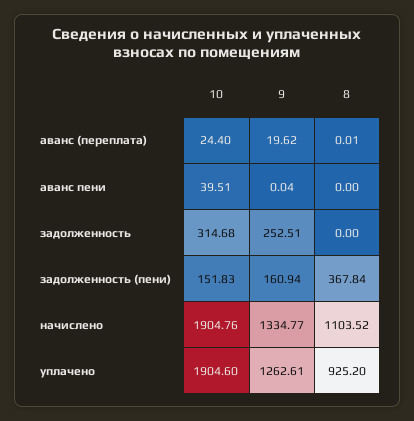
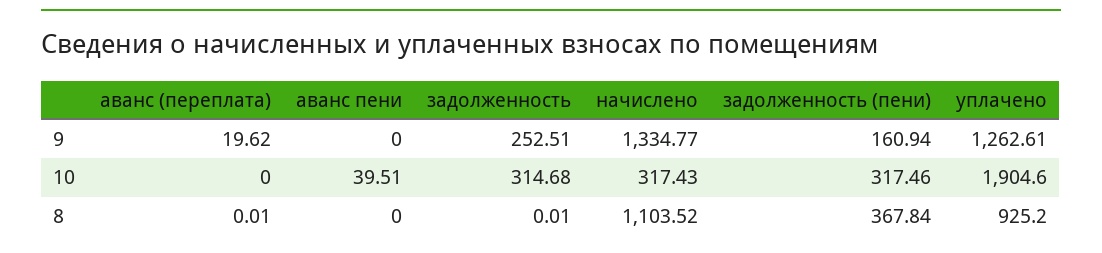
  {
    "10": {
-     "аванс (переплата)": 24.4,
+     "аванс (переплата)": 0,
      "аванс пени": 39.51,
      "задолженность": 314.68,
-     "задолженность (пени)": 151.83,
+     "задолженность (пени)": 317.46,
-     "начислено": 1904.76,
+     "начислено": 317.43,
      "уплачено": 1904.6
    },
    "9": {
      "аванс (переплата)": 19.62,
-     "аванс пени": 0.04,
+     "аванс пени": 0,
      "задолженность": 252.51,
      "задолженность (пени)": 160.94,
      "начислено": 1334.77,
      "уплачено": 1262.61
    },
    "8": {
      "аванс (переплата)": 0.01,
      "аванс пени": 0,
-     "задолженность": 0,
+     "задолженность": 0.01,
      "задолженность (пени)": 367.84,
      "начислено": 1103.52,
      "уплачено": 925.2
    }
  }

